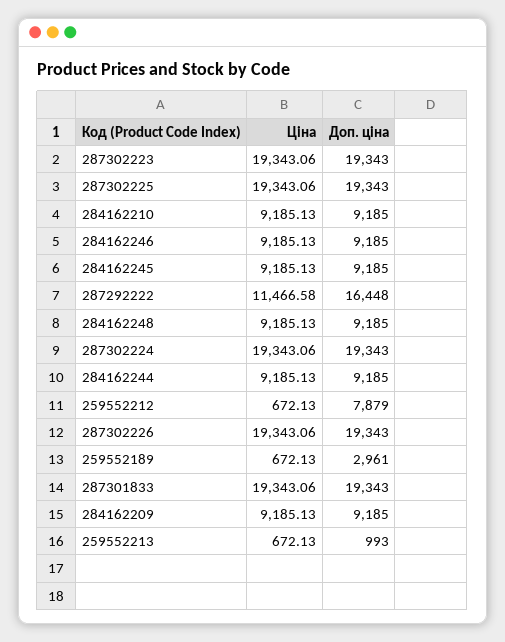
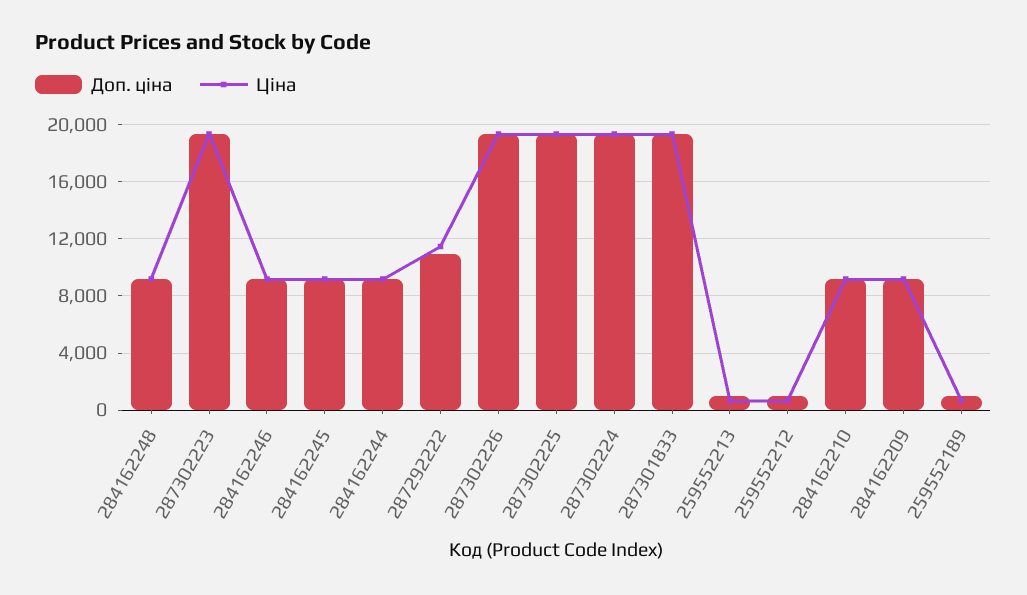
  {
    "Ціна": {
      "287302223": 19343.06,
      "287302225": 19343.06,
      "284162210": 9185.13,
      "284162246": 9185.13,
      "284162245": 9185.13,
      "287292222": 11466.58,
      "284162248": 9185.13,
      "287302224": 19343.06,
      "284162244": 9185.13,
      "259552212": 672.13,
      "287302226": 19343.06,
      "259552189": 672.13,
      "287301833": 19343.06,
      "284162209": 9185.13,
      "259552213": 672.13
    },
    "Доп. ціна": {
      "287302223": 19343,
      "287302225": 19343,
      "284162210": 9185,
      "284162246": 9185,
      "284162245": 9185,
-     "287292222": 16448,
+     "287292222": 11000,
      "284162248": 9185,
      "287302224": 19343,
      "284162244": 9185,
-     "259552212": 7879,
+     "259552212": 1000,
      "287302226": 19343,
-     "259552189": 2961,
+     "259552189": 1000,
      "287301833": 19343,
      "284162209": 9185,
      "259552213": 993
    }
  }

